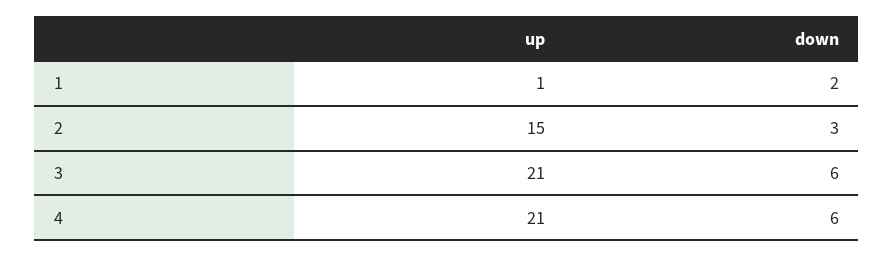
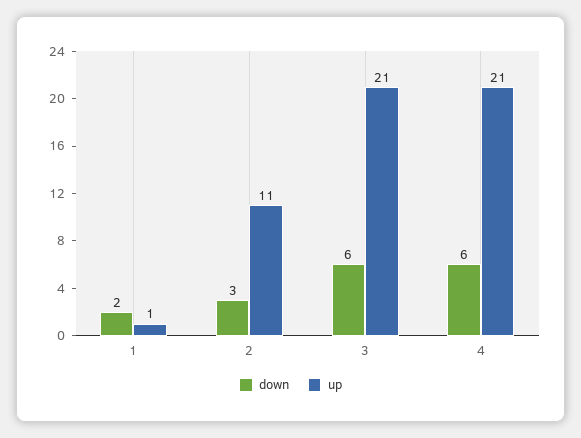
  {
    "up": {
      "1": 1,
-     "2": 15,
+     "2": 11,
      "3": 21,
      "4": 21
    },
    "down": {
      "1": 2,
      "2": 3,
      "3": 6,
      "4": 6
    }
  }

